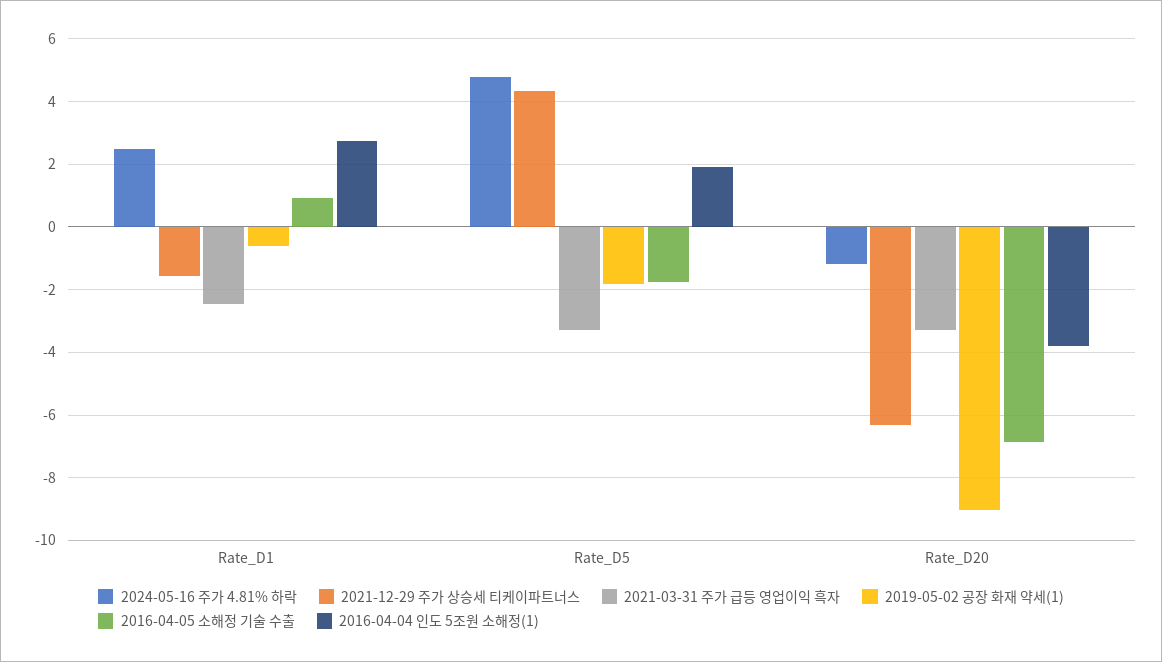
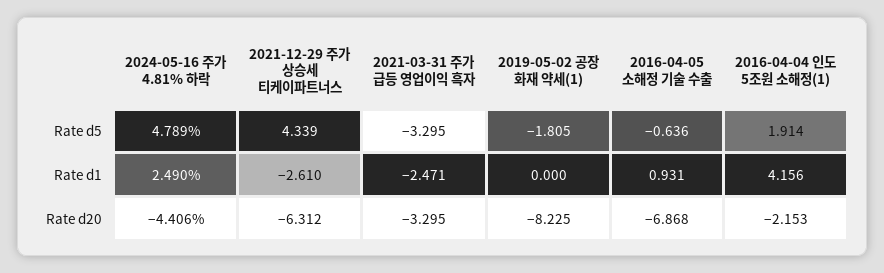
  {
    "2024-05-16 주가 4.81% 하락": {
      "Rate_D1": 2.49,
      "Rate_D5": 4.789,
-     "Rate_D20": -1.2
+     "Rate_D20": -4.406
    },
    "2021-12-29 주가 상승세 티케이파트너스": {
-     "Rate_D1": -1.6,
+     "Rate_D1": -2.61,
      "Rate_D5": 4.339,
      "Rate_D20": -6.312
    },
    "2021-03-31 주가 급등 영업이익 흑자": {
      "Rate_D1": -2.471,
      "Rate_D5": -3.295,
      "Rate_D20": -3.295
    },
    "2019-05-02 공장 화재 약세(1)": {
-     "Rate_D1": -0.6,
+     "Rate_D1": 0,
      "Rate_D5": -1.805,
-     "Rate_D20": -9
+     "Rate_D20": -8.225
    },
    "2016-04-05 소해정 기술 수출": {
      "Rate_D1": 0.931,
-     "Rate_D5": -1.8,
+     "Rate_D5": -0.636,
      "Rate_D20": -6.868
    },
    "2016-04-04 인도 5조원 소해정(1)": {
-     "Rate_D1": 2.8,
+     "Rate_D1": 4.156,
      "Rate_D5": 1.914,
-     "Rate_D20": -3.8
+     "Rate_D20": -2.153
    }
  }

